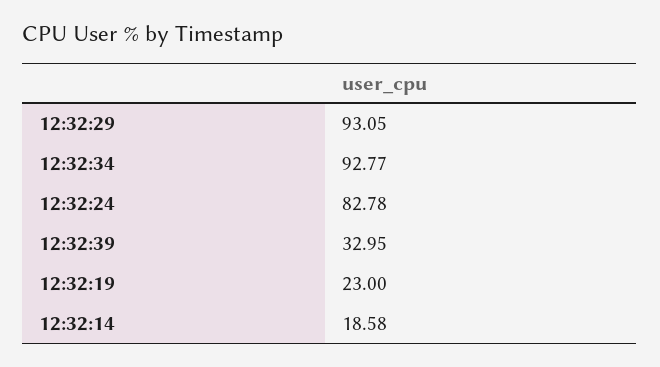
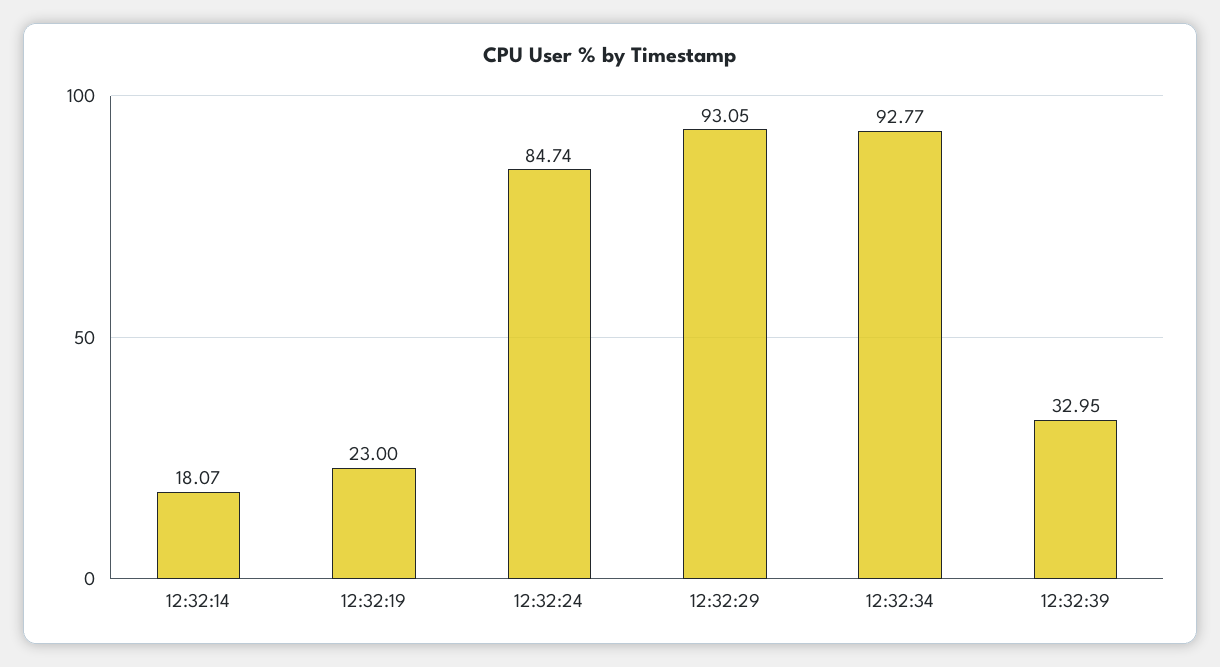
  {
    "12:32:29": 93.05,
    "12:32:34": 92.77,
-   "12:32:24": 82.78,
+   "12:32:24": 84.74,
    "12:32:39": 32.95,
    "12:32:19": 23,
-   "12:32:14": 18.58
+   "12:32:14": 18.07
  }

